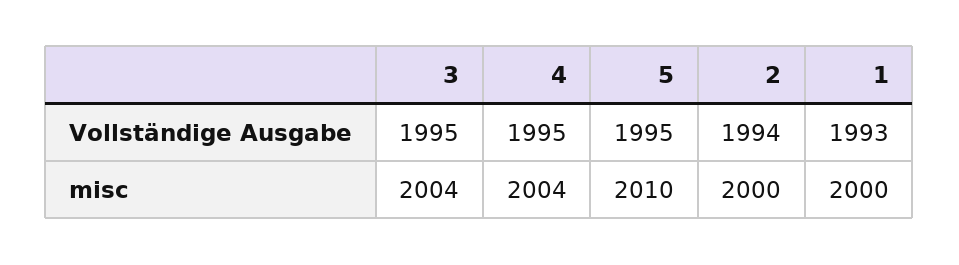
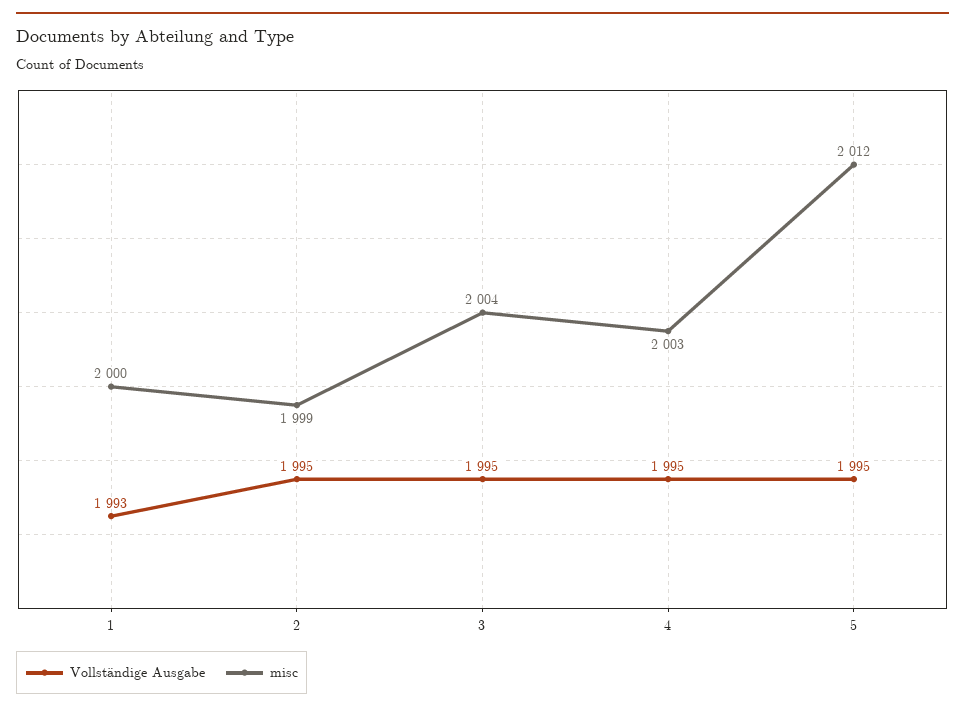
  {
    "Vollständige Ausgabe": {
      "3": 1995,
      "4": 1995,
      "5": 1995,
-     "2": 1994,
+     "2": 1995,
      "1": 1993
    },
    "misc": {
      "3": 2004,
-     "4": 2004,
+     "4": 2003,
-     "5": 2010,
+     "5": 2012,
-     "2": 2000,
+     "2": 1999,
      "1": 2000
    }
  }

